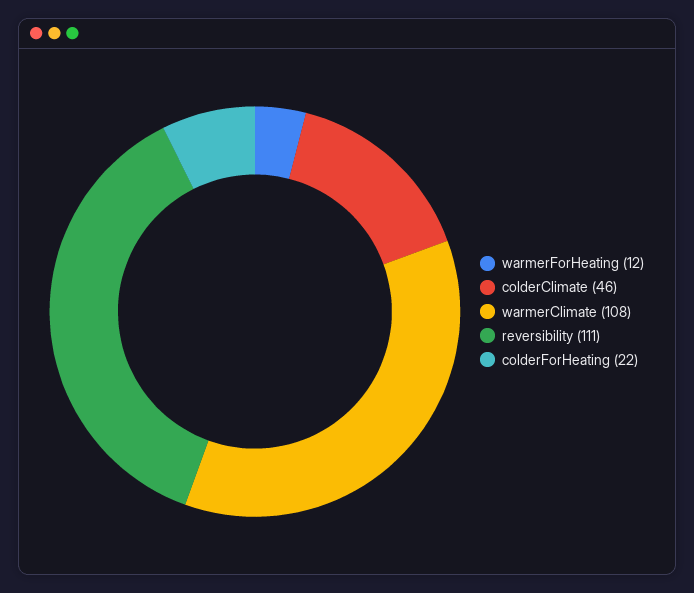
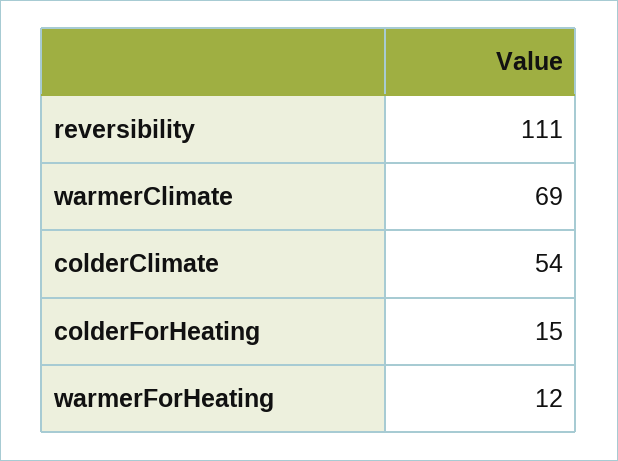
  {
    "warmerForHeating": 12,
-   "colderClimate": 46,
+   "colderClimate": 54,
-   "warmerClimate": 108,
+   "warmerClimate": 69,
    "reversibility": 111,
-   "colderForHeating": 22
+   "colderForHeating": 15
  }

